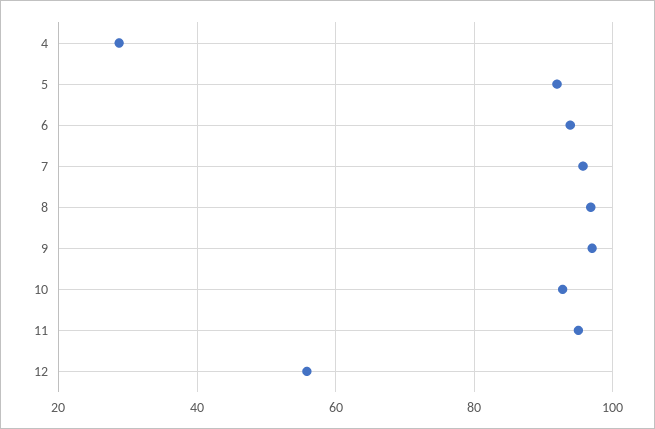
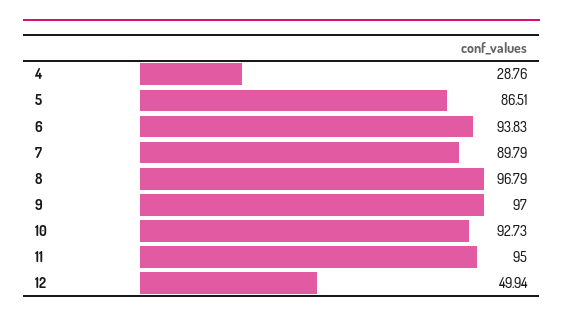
  {
    "4": 28.76,
-   "5": 92,
+   "5": 86.51,
    "6": 93.83,
-   "7": 96,
+   "7": 89.79,
    "8": 96.79,
    "9": 97,
    "10": 92.73,
    "11": 95,
-   "12": 56
+   "12": 49.94
  }

